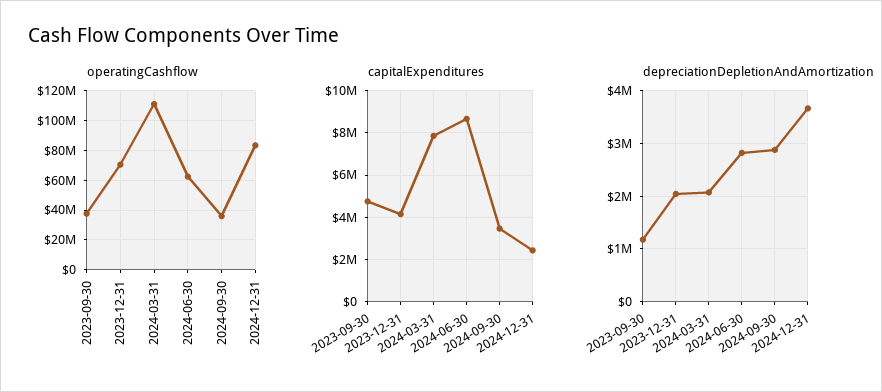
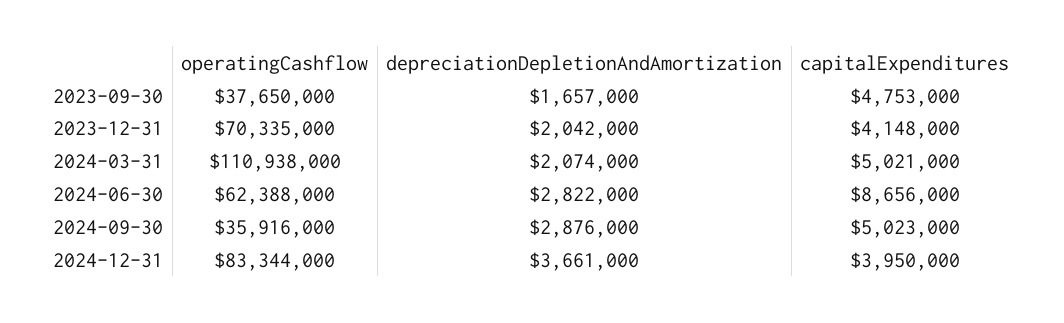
  {
    "operatingCashflow": {
      "2023-09-30": 37650000,
      "2023-12-31": 70335000,
      "2024-03-31": 110938000,
      "2024-06-30": 62388000,
      "2024-09-30": 35916000,
      "2024-12-31": 83344000
    },
    "capitalExpenditures": {
      "2023-09-30": 4753000,
      "2023-12-31": 4148000,
-     "2024-03-31": 8000000,
+     "2024-03-31": 5021000,
      "2024-06-30": 8656000,
-     "2024-09-30": 3500000,
+     "2024-09-30": 5023000,
-     "2024-12-31": 2500000
+     "2024-12-31": 3950000
    },
    "depreciationDepletionAndAmortization": {
-     "2023-09-30": 1200000,
+     "2023-09-30": 1657000,
      "2023-12-31": 2042000,
      "2024-03-31": 2074000,
      "2024-06-30": 2822000,
      "2024-09-30": 2876000,
      "2024-12-31": 3661000
    }
  }

